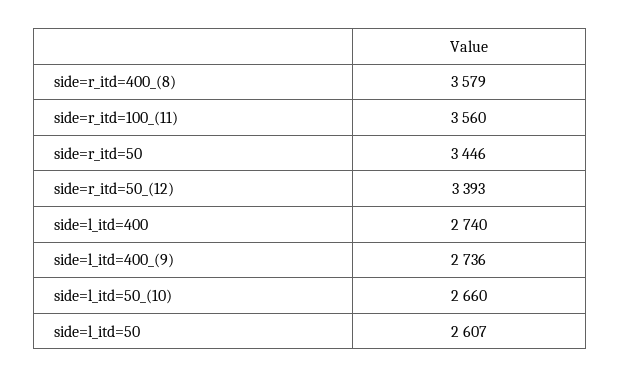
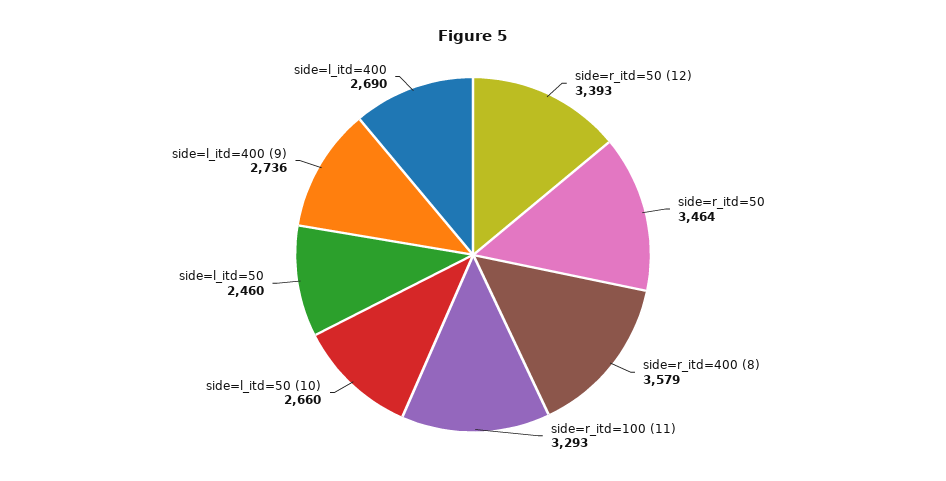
  {
    "side=r_itd=400_(8)": 3579,
-   "side=r_itd=100_(11)": 3560,
+   "side=r_itd=100_(11)": 3293,
-   "side=r_itd=50": 3446,
+   "side=r_itd=50": 3464,
    "side=r_itd=50_(12)": 3393,
-   "side=l_itd=400": 2740,
+   "side=l_itd=400": 2690,
    "side=l_itd=400_(9)": 2736,
    "side=l_itd=50_(10)": 2660,
-   "side=l_itd=50": 2607
+   "side=l_itd=50": 2460
  }

